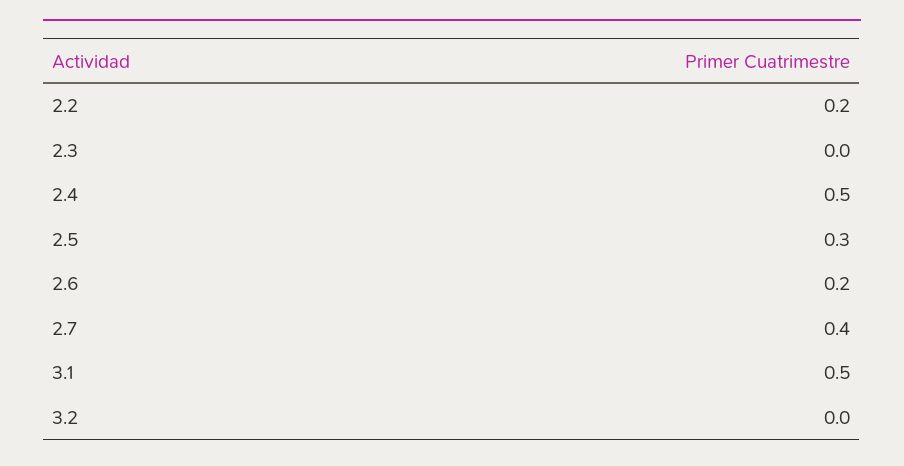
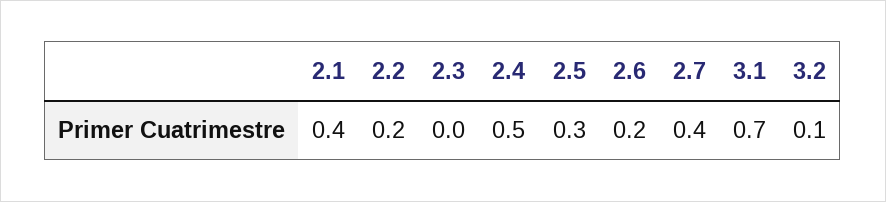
  {
    "2.2": 0.2,
    "2.3": 0,
    "2.4": 0.5,
    "2.5": 0.3,
    "2.6": 0.2,
    "2.7": 0.4,
-   "3.1": 0.5,
+   "3.1": 0.7,
-   "3.2": 0
+   "3.2": 0.1,
+   "2.1": 0.4
  }

